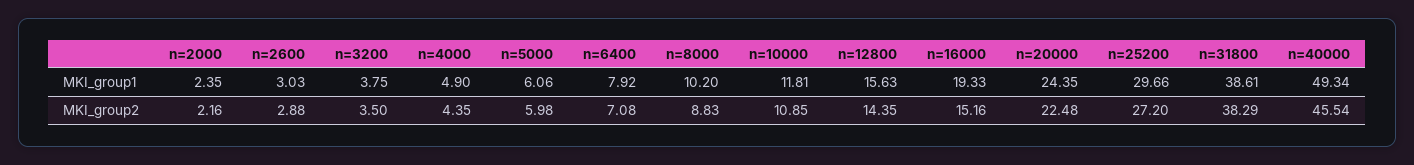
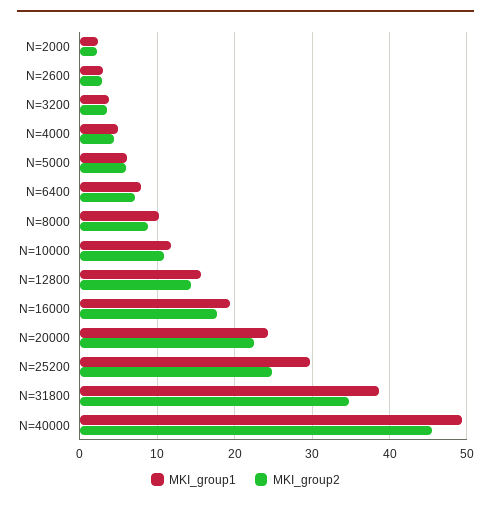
  {
    "MKI_group1": {
      "n=2000": 2.35,
      "n=2600": 3.03,
      "n=3200": 3.75,
      "n=4000": 4.9,
      "n=5000": 6.06,
      "n=6400": 7.92,
      "n=8000": 10.2,
      "n=10000": 11.81,
      "n=12800": 15.63,
      "n=16000": 19.33,
      "n=20000": 24.35,
      "n=25200": 29.66,
      "n=31800": 38.61,
      "n=40000": 49.34
    },
    "MKI_group2": {
      "n=2000": 2.16,
      "n=2600": 2.88,
      "n=3200": 3.5,
      "n=4000": 4.35,
      "n=5000": 5.98,
      "n=6400": 7.08,
      "n=8000": 8.83,
      "n=10000": 10.85,
      "n=12800": 14.35,
-     "n=16000": 15.16,
+     "n=16000": 18,
      "n=20000": 22.48,
-     "n=25200": 27.2,
+     "n=25200": 25,
-     "n=31800": 38.29,
+     "n=31800": 35,
      "n=40000": 45.54
    }
  }

